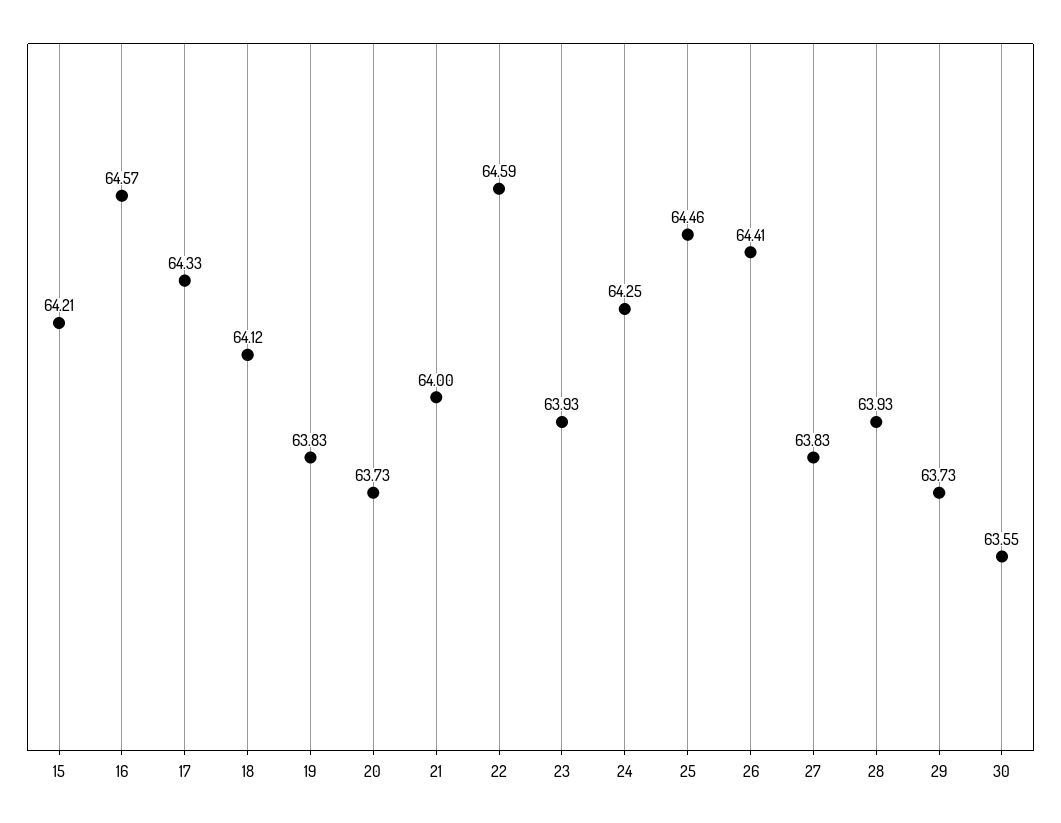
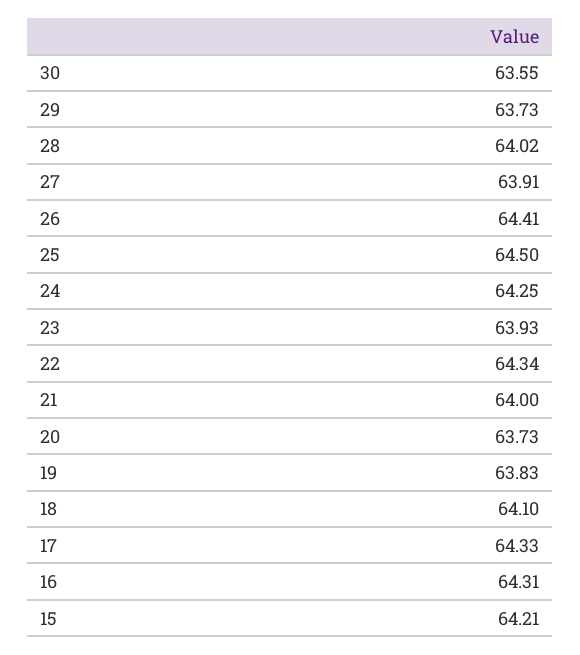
  {
    "15": 64.21,
-   "16": 64.57,
+   "16": 64.31,
    "17": 64.33,
-   "18": 64.12,
+   "18": 64.1,
    "19": 63.83,
    "20": 63.73,
    "21": 64,
-   "22": 64.59,
+   "22": 64.34,
    "23": 63.93,
    "24": 64.25,
-   "25": 64.46,
+   "25": 64.5,
    "26": 64.41,
-   "27": 63.83,
+   "27": 63.91,
-   "28": 63.93,
+   "28": 64.02,
    "29": 63.73,
    "30": 63.55
  }

